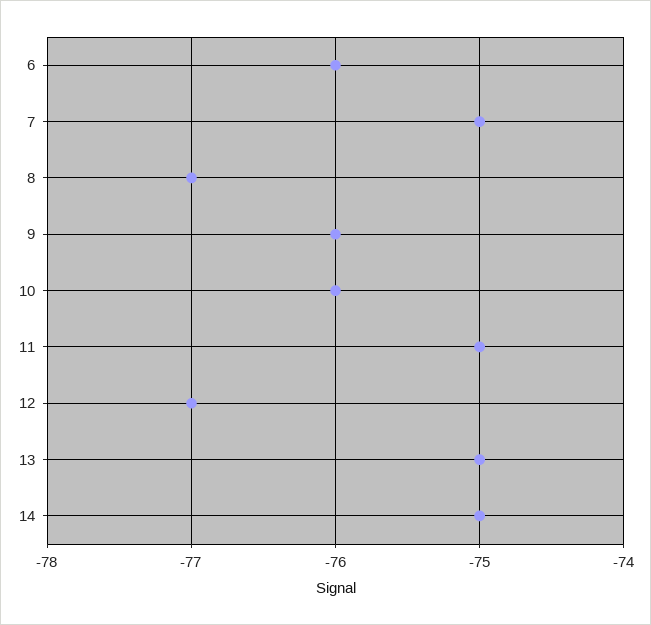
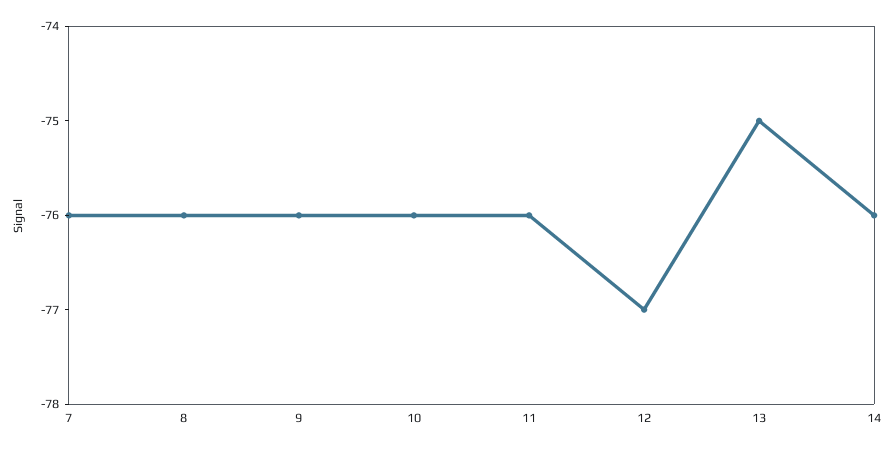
  {
-   "6": -76,
-   "7": -75,
+   "7": -76,
-   "8": -77,
+   "8": -76,
    "9": -76,
    "10": -76,
-   "11": -75,
+   "11": -76,
    "12": -77,
    "13": -75,
-   "14": -75
+   "14": -76
  }

